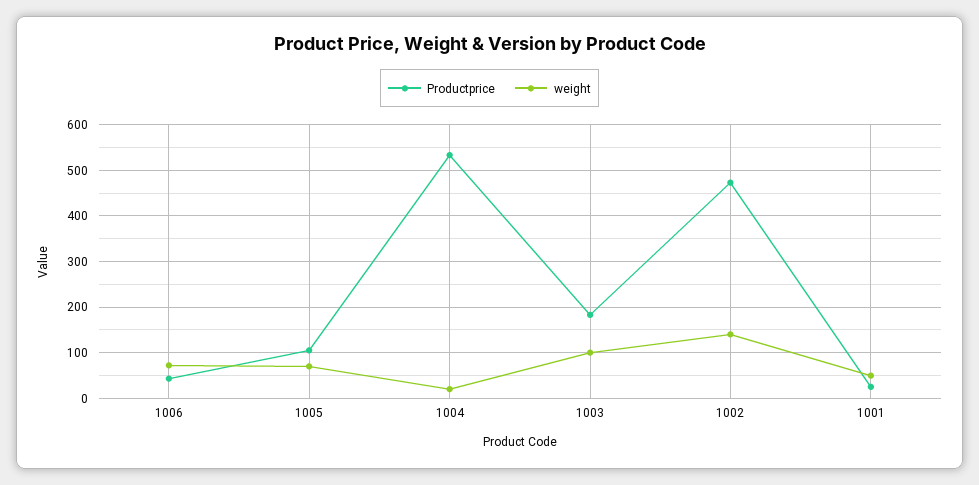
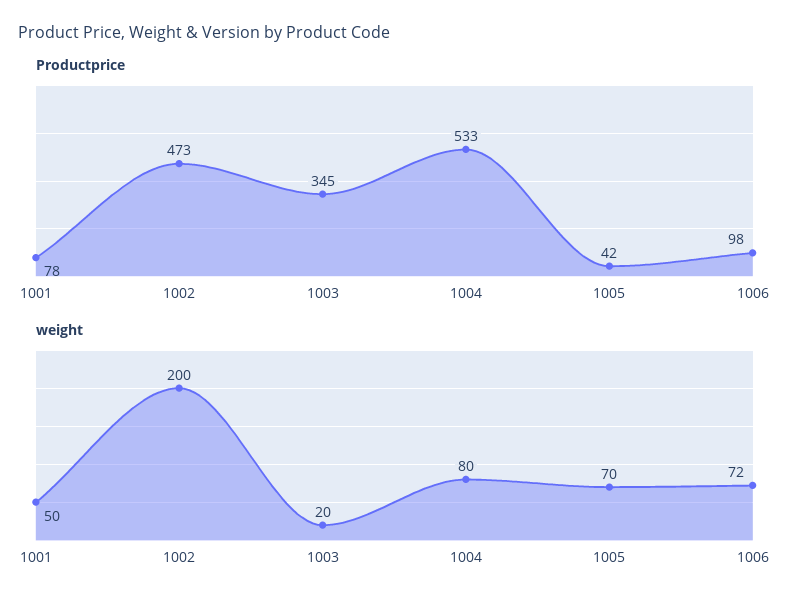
  {
    "Productprice": {
-     "1006": 40,
+     "1006": 98,
-     "1005": 100,
+     "1005": 42,
      "1004": 533,
-     "1003": 180,
+     "1003": 345,
      "1002": 473,
-     "1001": 20
+     "1001": 78
    },
    "weight": {
      "1006": 72,
      "1005": 70,
-     "1004": 20,
+     "1004": 80,
-     "1003": 100,
+     "1003": 20,
-     "1002": 140,
+     "1002": 200,
      "1001": 50
    }
  }

